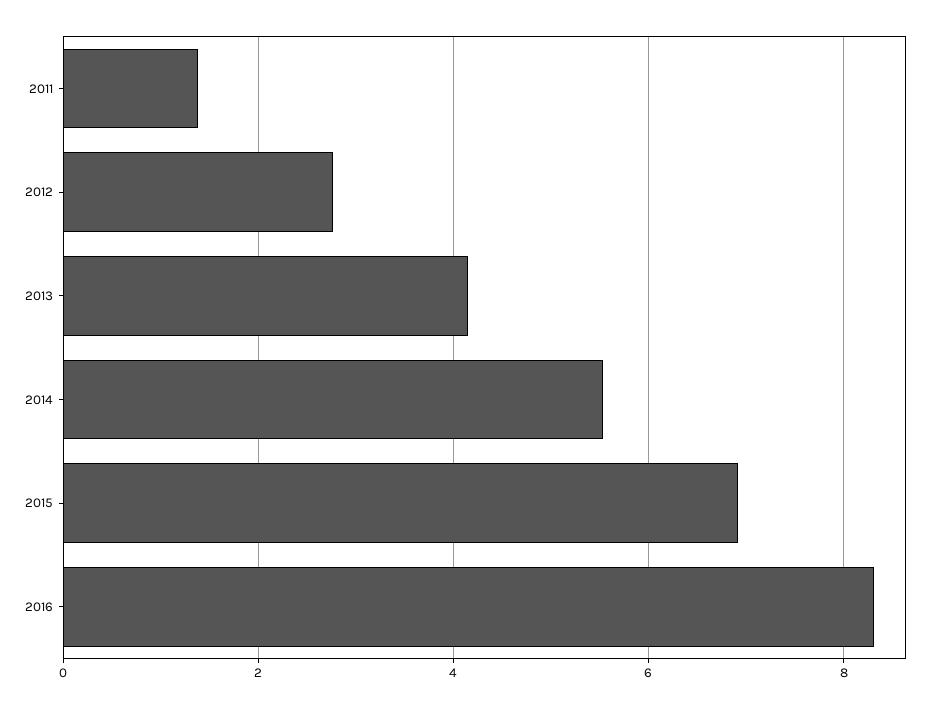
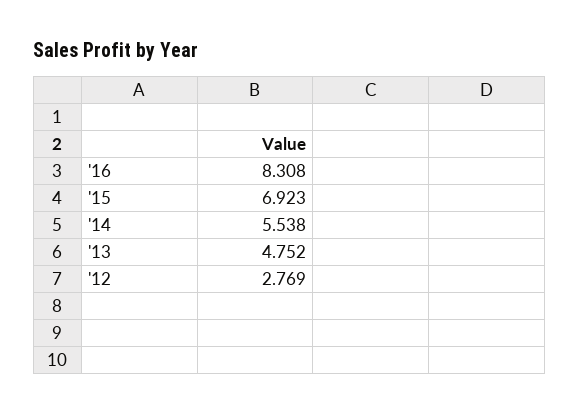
  {
-   "2011": 1.4,
    "2012": 2.769,
-   "2013": 4.2,
+   "2013": 4.752,
    "2014": 5.538,
    "2015": 6.923,
    "2016": 8.308
  }

